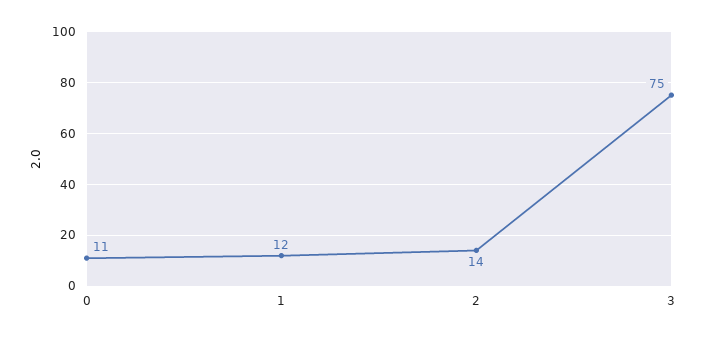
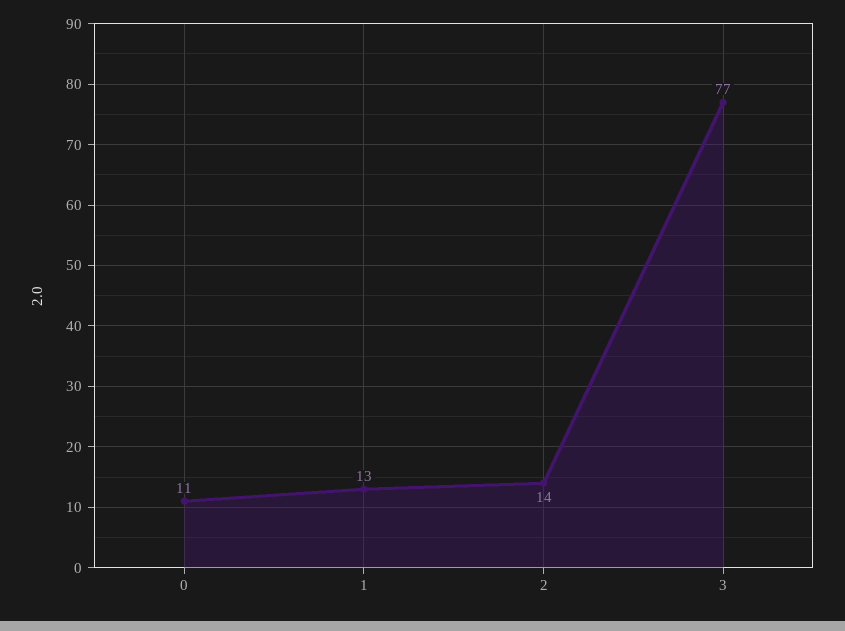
  {
    "0": 11,
-   "1": 12,
+   "1": 13,
    "2": 14,
-   "3": 75
+   "3": 77
  }

